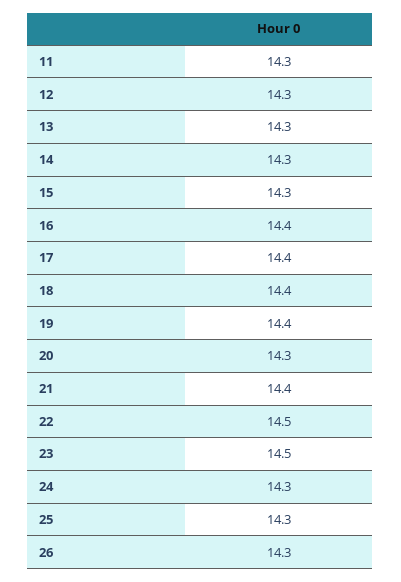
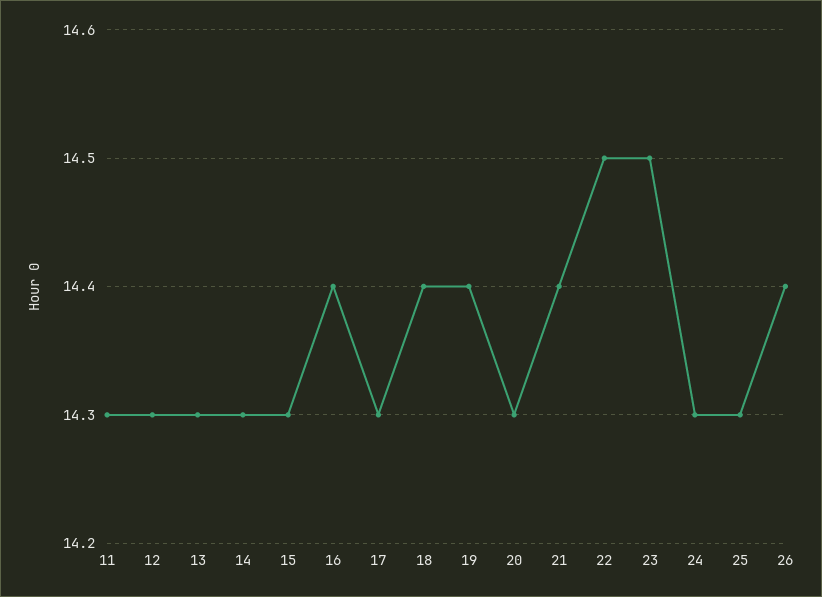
  {
    "11": 14.3,
    "12": 14.3,
    "13": 14.3,
    "14": 14.3,
    "15": 14.3,
    "16": 14.4,
-   "17": 14.4,
+   "17": 14.3,
    "18": 14.4,
    "19": 14.4,
    "20": 14.3,
    "21": 14.4,
    "22": 14.5,
    "23": 14.5,
    "24": 14.3,
    "25": 14.3,
-   "26": 14.3
+   "26": 14.4
  }

